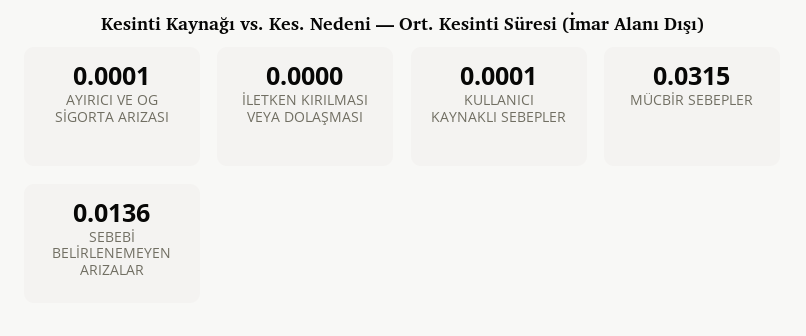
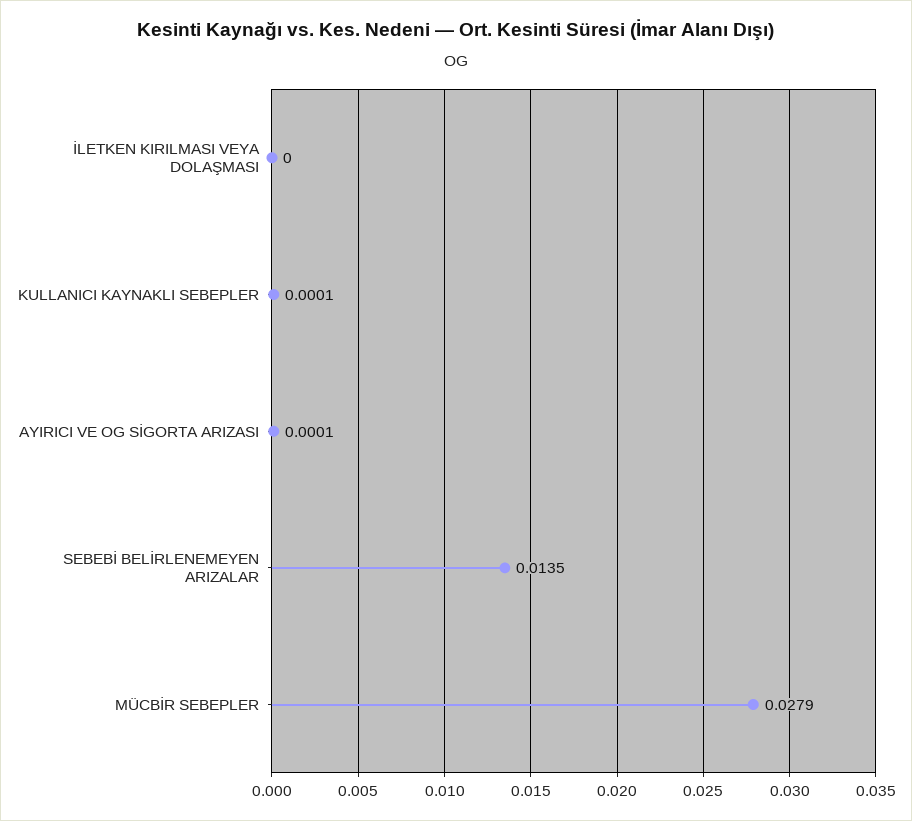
  {
    "AYIRICI VE OG SİGORTA ARIZASI": 0.0001,
    "İLETKEN KIRILMASI VEYA DOLAŞMASI": 0,
    "KULLANICI KAYNAKLI SEBEPLER": 0.0001,
-   "MÜCBİR SEBEPLER": 0.0315,
+   "MÜCBİR SEBEPLER": 0.0279,
-   "SEBEBİ BELİRLENEMEYEN ARIZALAR": 0.0136
+   "SEBEBİ BELİRLENEMEYEN ARIZALAR": 0.0135
  }

